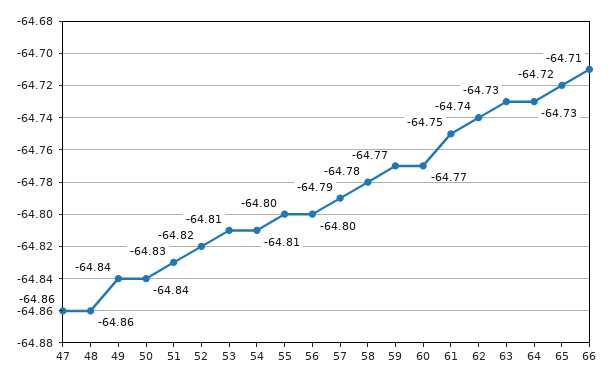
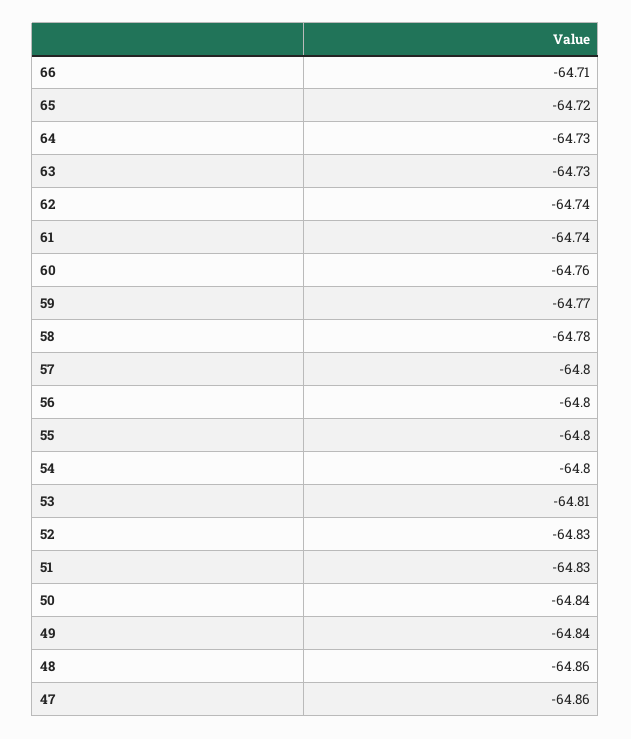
  {
    "47": -64.86,
    "48": -64.86,
    "49": -64.84,
    "50": -64.84,
    "51": -64.83,
-   "52": -64.82,
+   "52": -64.83,
    "53": -64.81,
-   "54": -64.81,
+   "54": -64.8,
    "55": -64.8,
    "56": -64.8,
-   "57": -64.79,
+   "57": -64.8,
    "58": -64.78,
    "59": -64.77,
-   "60": -64.77,
+   "60": -64.76,
-   "61": -64.75,
+   "61": -64.74,
    "62": -64.74,
    "63": -64.73,
    "64": -64.73,
    "65": -64.72,
    "66": -64.71
  }

